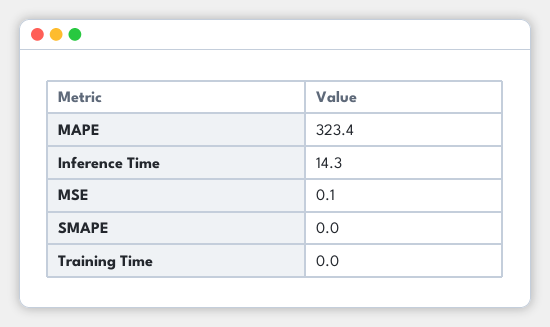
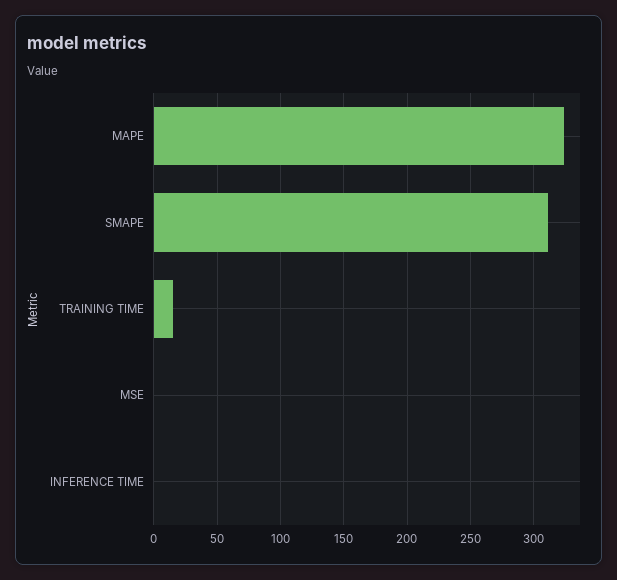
  {
    "MAPE": 323.4,
-   "Inference Time": 14.3,
+   "Inference Time": 0,
    "MSE": 0.1,
-   "SMAPE": 0,
+   "SMAPE": 310,
-   "Training Time": 0
+   "Training Time": 15
  }

